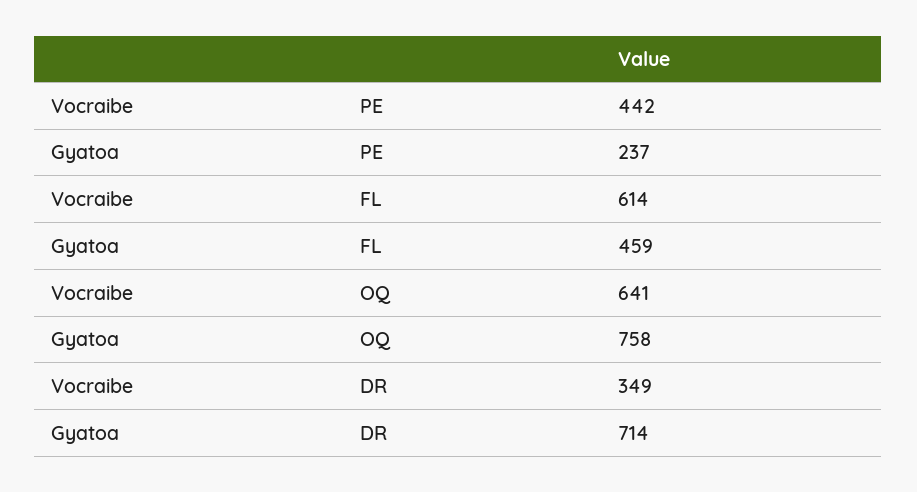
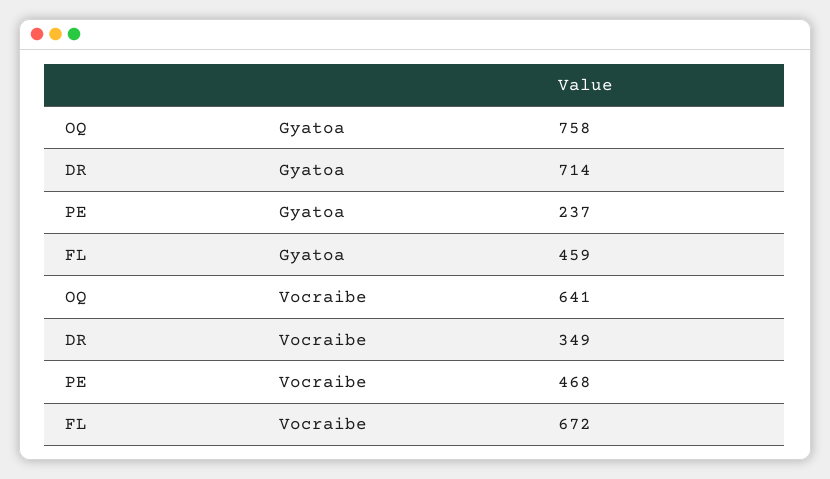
  {
    "Vocraibe": {
-     "PE": 442,
+     "PE": 468,
-     "FL": 614,
+     "FL": 672,
      "OQ": 641,
      "DR": 349
    },
    "Gyatoa": {
      "PE": 237,
      "FL": 459,
      "OQ": 758,
      "DR": 714
    }
  }

